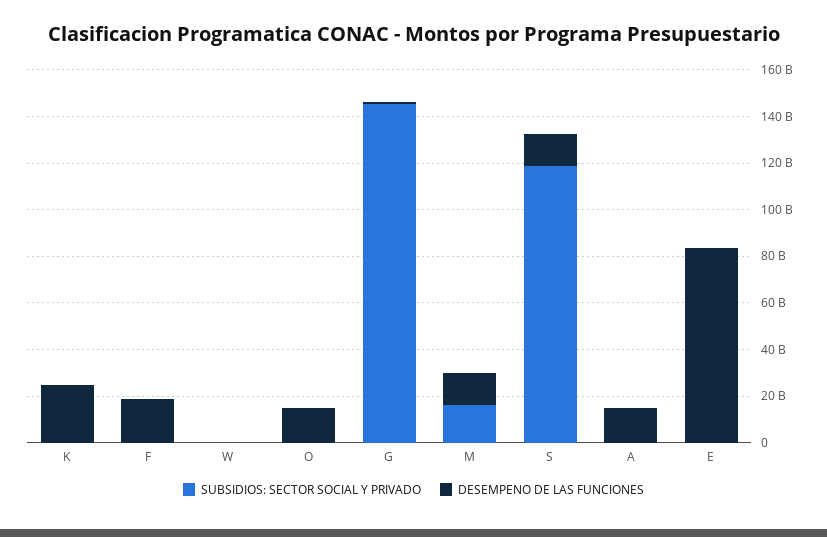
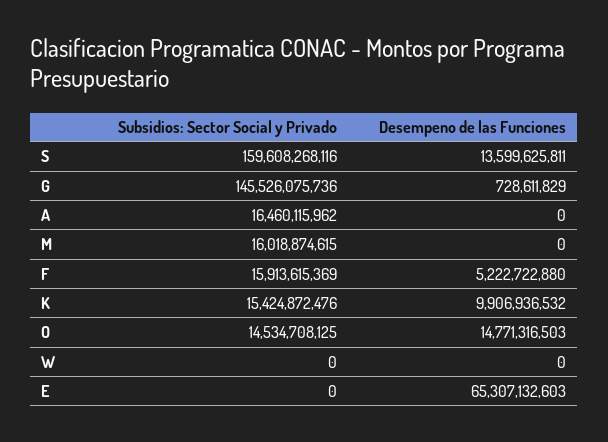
  {
    "SUBSIDIOS: SECTOR SOCIAL Y PRIVADO": {
-     "K": 0,
+     "K": 15424872476,
-     "F": 0,
+     "F": 15913615369,
      "W": 0,
-     "O": 0,
+     "O": 14534708125,
      "G": 145526075736,
      "M": 16018874615,
-     "S": 120000000000,
+     "S": 159608268116,
-     "A": 0,
+     "A": 16460115962,
      "E": 0
    },
    "DESEMPENO DE LAS FUNCIONES": {
-     "K": 25000000000,
+     "K": 9906936532,
-     "F": 20000000000,
+     "F": 5222722880,
      "W": 0,
      "O": 14771316503,
      "G": 728611829,
-     "M": 15000000000,
+     "M": 0,
      "S": 13599625811,
-     "A": 15000000000,
+     "A": 0,
-     "E": 85000000000
+     "E": 65307132603
    }
  }

